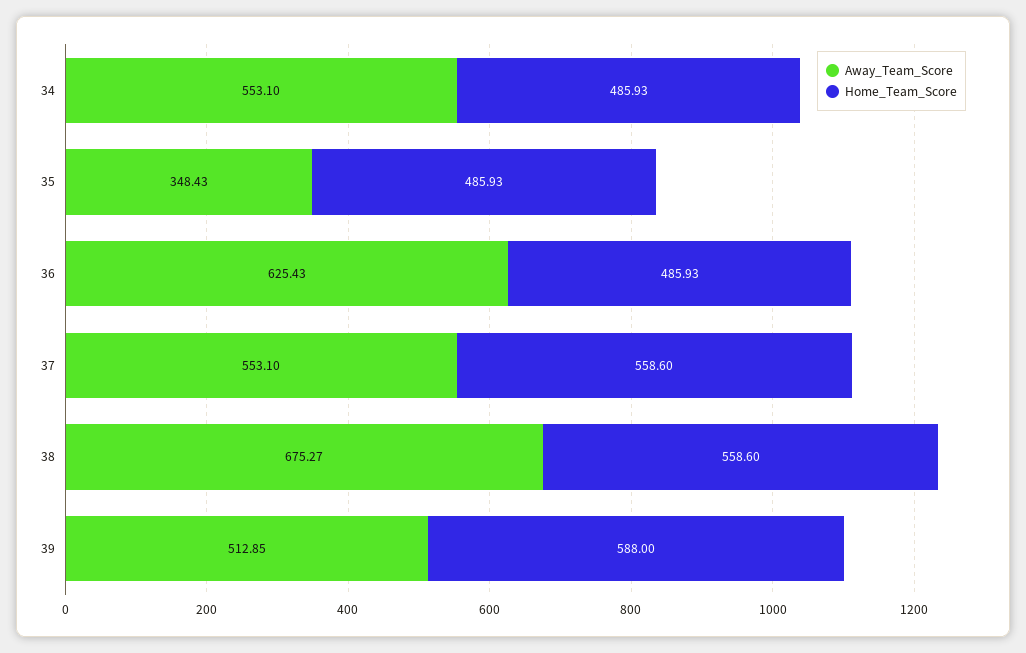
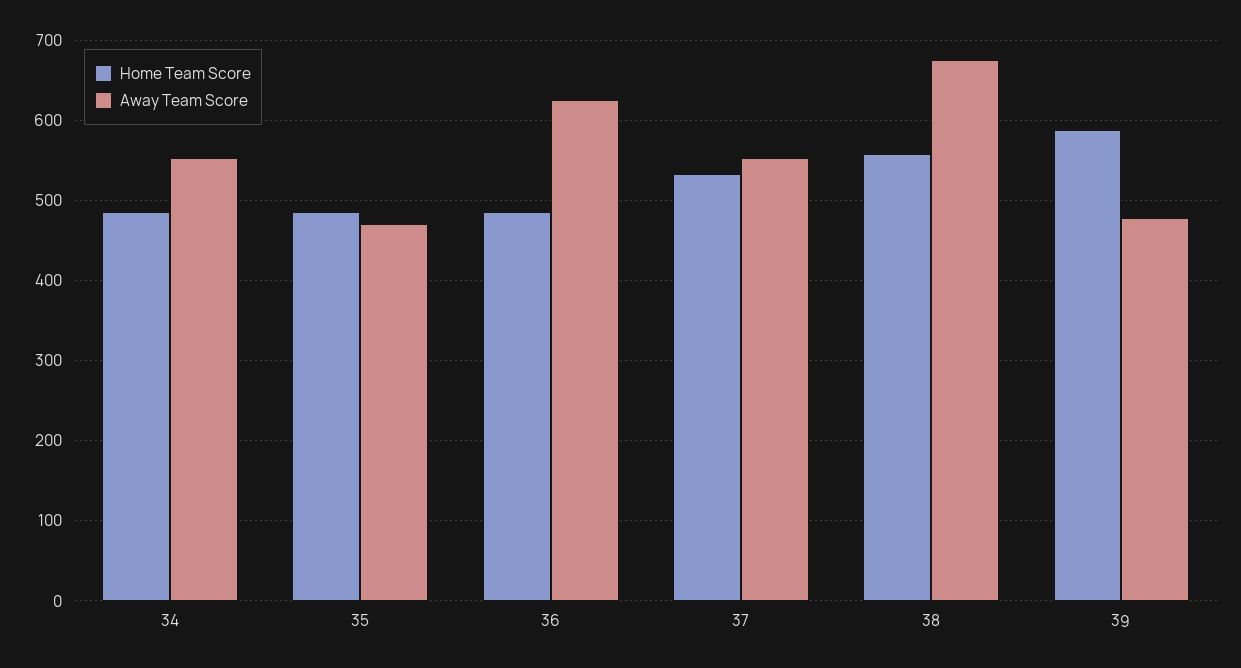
  {
    "Away_Team_Score": {
      "34": 553.1,
-     "35": 348.43,
+     "35": 470,
      "36": 625.43,
      "37": 553.1,
      "38": 675.27,
-     "39": 512.85
+     "39": 480
    },
    "Home_Team_Score": {
      "34": 485.93,
      "35": 485.93,
      "36": 485.93,
-     "37": 558.6,
+     "37": 530,
      "38": 558.6,
      "39": 588
    }
  }

